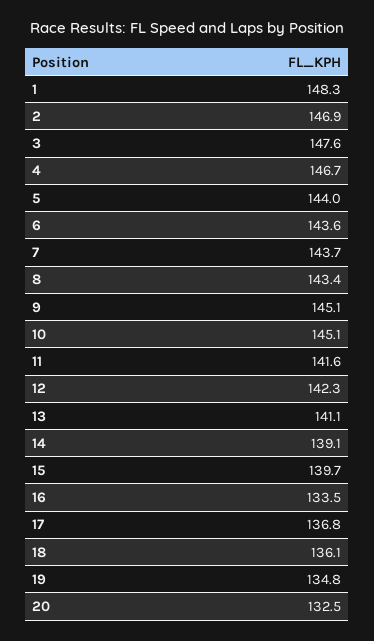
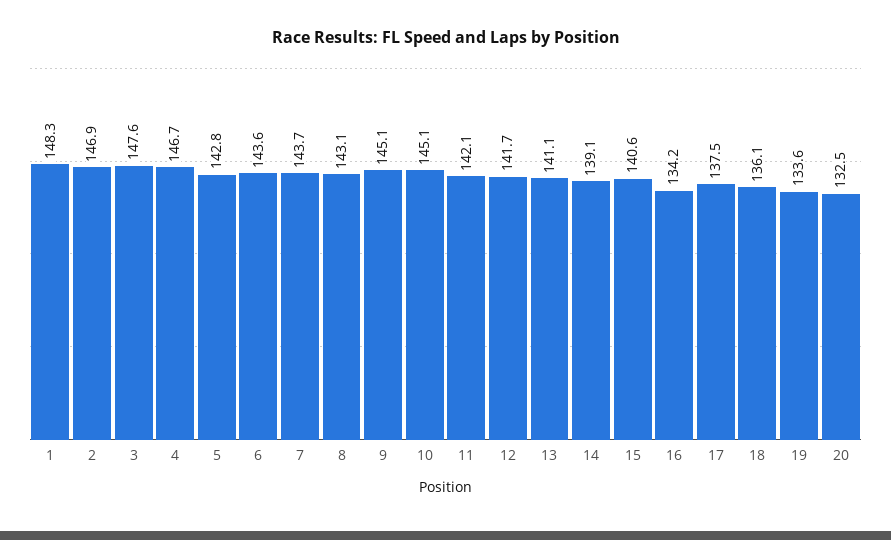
  {
    "1": 148.3,
    "2": 146.9,
    "3": 147.6,
    "4": 146.7,
-   "5": 144,
+   "5": 142.8,
    "6": 143.6,
    "7": 143.7,
-   "8": 143.4,
+   "8": 143.1,
    "9": 145.1,
    "10": 145.1,
-   "11": 141.6,
+   "11": 142.1,
-   "12": 142.3,
+   "12": 141.7,
    "13": 141.1,
    "14": 139.1,
-   "15": 139.7,
+   "15": 140.6,
-   "16": 133.5,
+   "16": 134.2,
-   "17": 136.8,
+   "17": 137.5,
    "18": 136.1,
-   "19": 134.8,
+   "19": 133.6,
    "20": 132.5
  }

